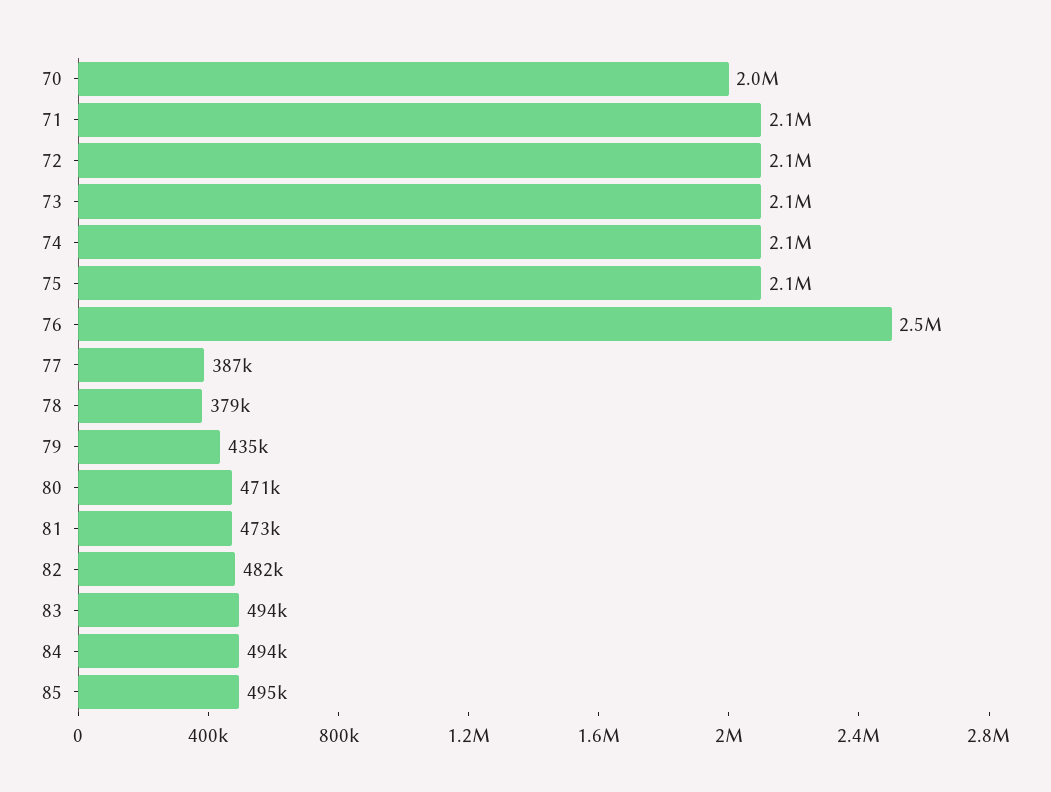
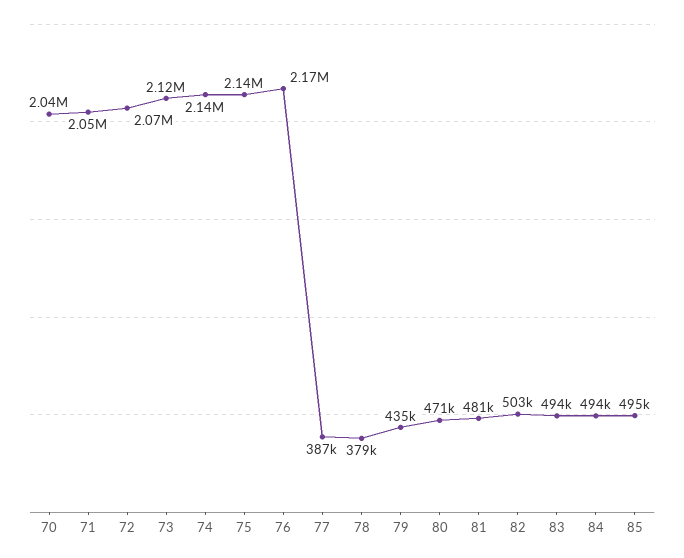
  {
    "70": 2040000,
    "71": 2050000,
    "72": 2070000,
    "73": 2120000,
    "74": 2140000,
    "75": 2140000,
-   "76": 2500000,
+   "76": 2170000,
    "77": 387000,
    "78": 379000,
    "79": 435000,
    "80": 471000,
-   "81": 473000,
+   "81": 481000,
-   "82": 482000,
+   "82": 503000,
    "83": 494000,
    "84": 494000,
    "85": 495000
  }

